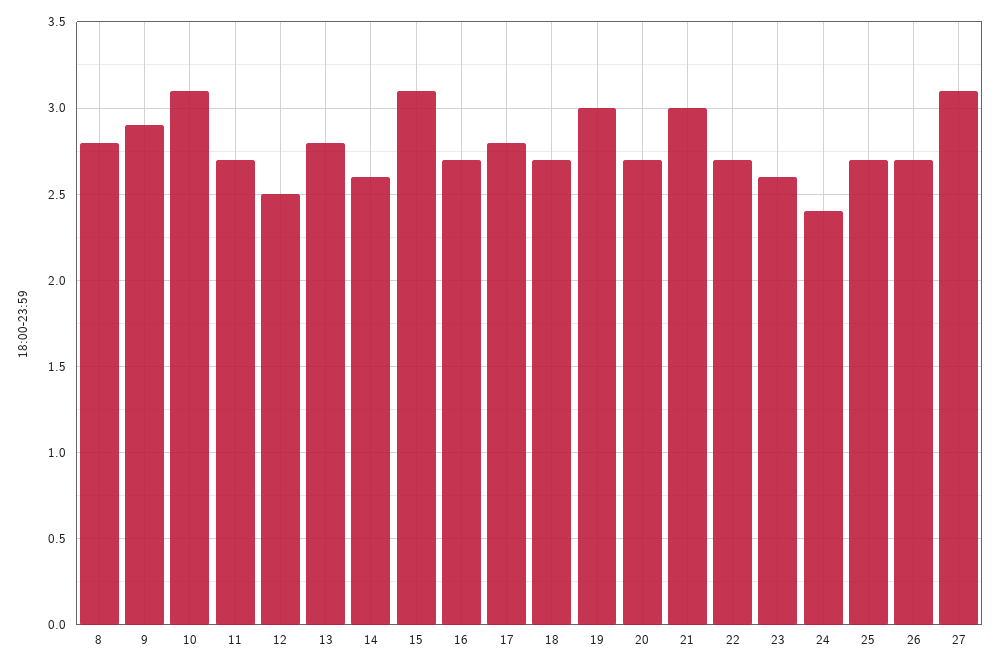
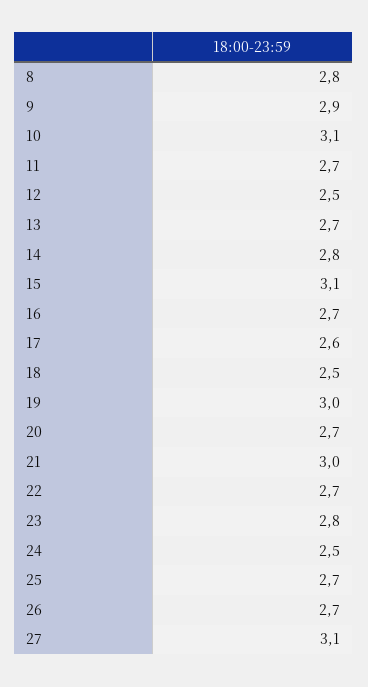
  {
    "8": 2.8,
    "9": 2.9,
    "10": 3.1,
    "11": 2.7,
    "12": 2.5,
-   "13": 2.8,
+   "13": 2.7,
-   "14": 2.6,
+   "14": 2.8,
    "15": 3.1,
    "16": 2.7,
-   "17": 2.8,
+   "17": 2.6,
-   "18": 2.7,
+   "18": 2.5,
    "19": 3,
    "20": 2.7,
    "21": 3,
    "22": 2.7,
-   "23": 2.6,
+   "23": 2.8,
-   "24": 2.4,
+   "24": 2.5,
    "25": 2.7,
    "26": 2.7,
    "27": 3.1
  }

